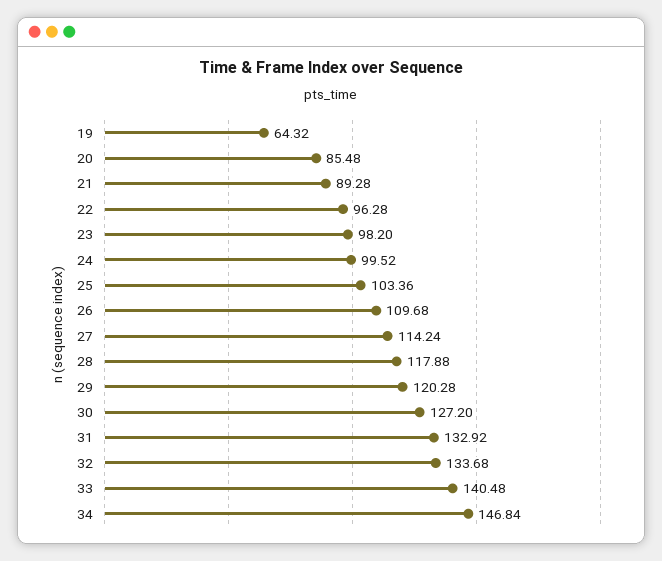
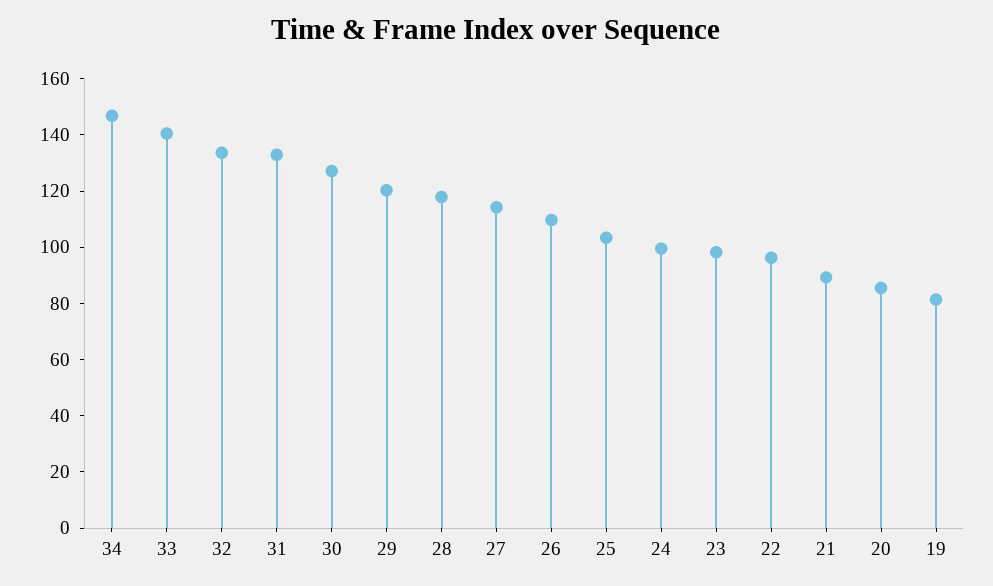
  {
-   "19": 64.32,
+   "19": 80,
    "20": 85.48,
    "21": 89.28,
    "22": 96.28,
    "23": 98.2,
    "24": 99.52,
    "25": 103.36,
    "26": 109.68,
    "27": 114.24,
    "28": 117.88,
    "29": 120.28,
    "30": 127.2,
    "31": 132.92,
    "32": 133.68,
    "33": 140.48,
    "34": 146.84
  }

